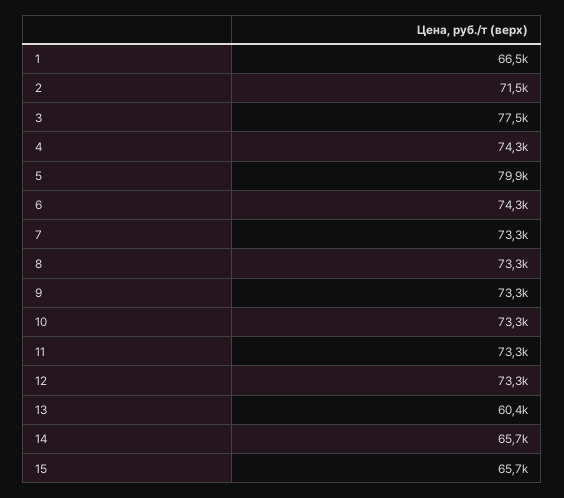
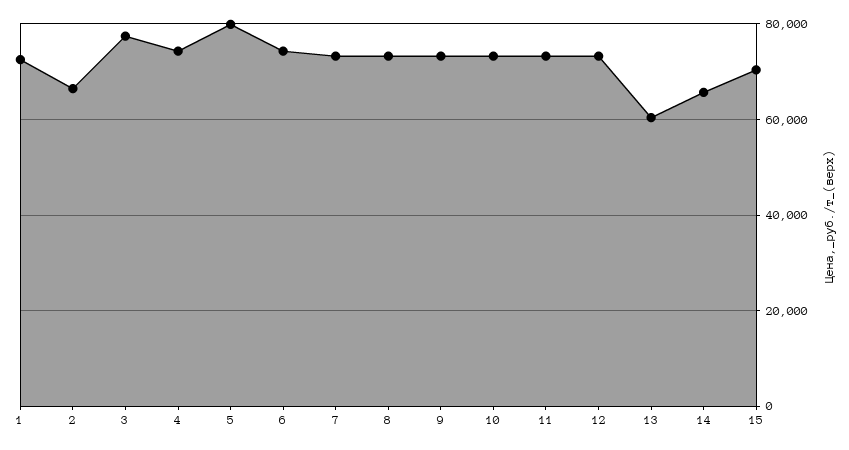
  {
-   "1": 66500,
+   "1": 72000,
-   "2": 71500,
+   "2": 66000,
    "3": 77500,
    "4": 74300,
    "5": 79900,
    "6": 74300,
    "7": 73300,
    "8": 73300,
    "9": 73300,
    "10": 73300,
    "11": 73300,
    "12": 73300,
    "13": 60400,
    "14": 65700,
-   "15": 65700
+   "15": 70000
  }

